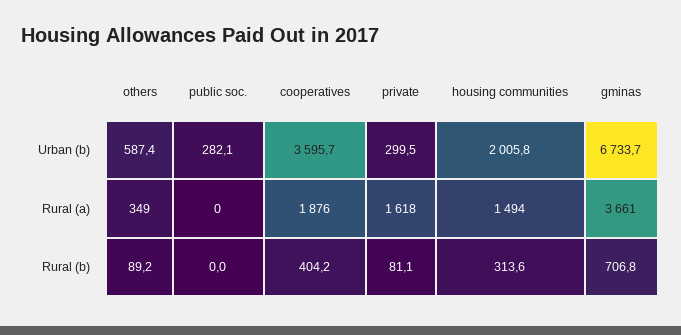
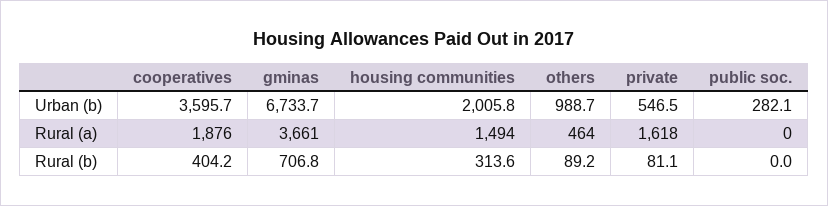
  {
    "others": {
-     "Urban (b)": 587.4,
+     "Urban (b)": 988.7,
-     "Rural (a)": 349,
+     "Rural (a)": 464,
      "Rural (b)": 89.2
    },
    "public soc.": {
      "Urban (b)": 282.1,
      "Rural (a)": 0,
      "Rural (b)": 0
    },
    "cooperatives": {
      "Urban (b)": 3595.7,
      "Rural (a)": 1876,
      "Rural (b)": 404.2
    },
    "private": {
-     "Urban (b)": 299.5,
+     "Urban (b)": 546.5,
      "Rural (a)": 1618,
      "Rural (b)": 81.1
    },
    "housing communities": {
      "Urban (b)": 2005.8,
      "Rural (a)": 1494,
      "Rural (b)": 313.6
    },
    "gminas": {
      "Urban (b)": 6733.7,
      "Rural (a)": 3661,
      "Rural (b)": 706.8
    }
  }

